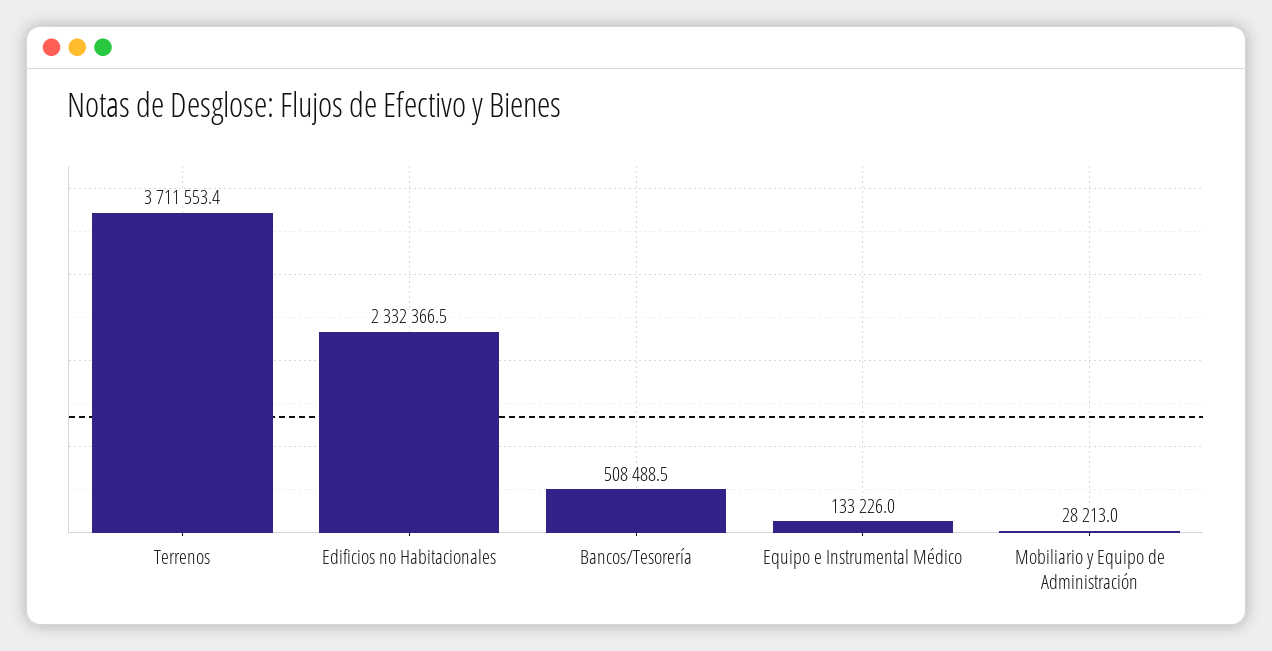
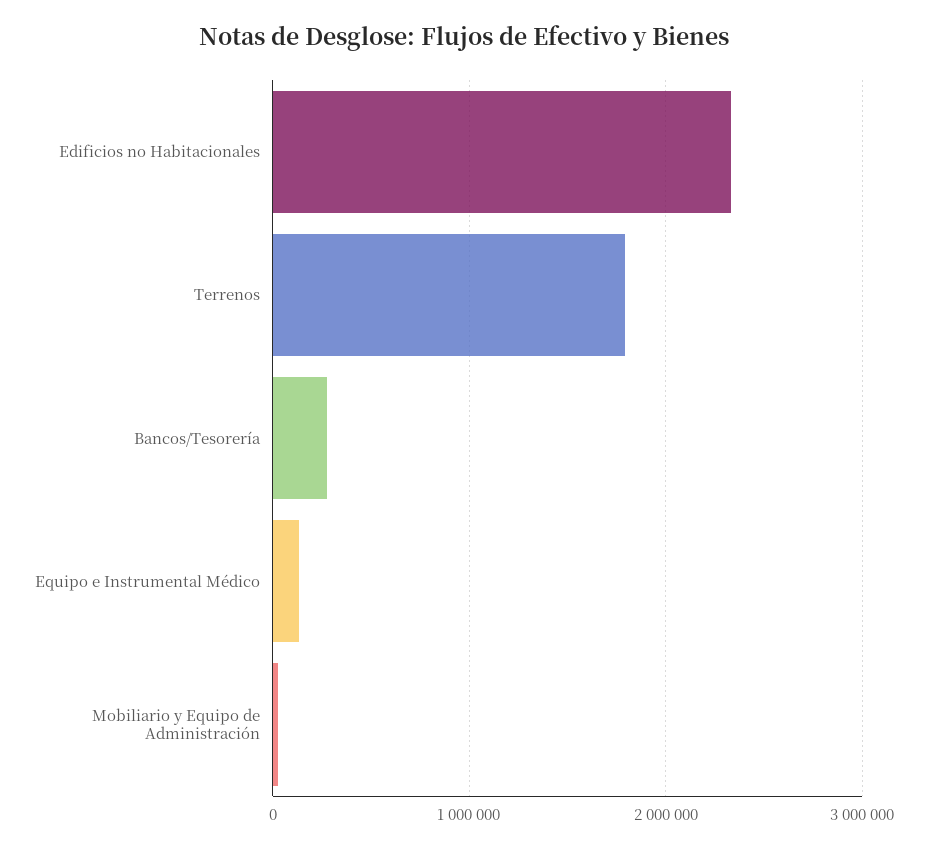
  {
-   "Terrenos": 3711553.4,
+   "Terrenos": 1800000,
    "Edificios no Habitacionales": 2332366.5,
-   "Bancos/Tesorería": 508488.5,
+   "Bancos/Tesorería": 300000,
    "Equipo e Instrumental Médico": 133226,
    "Mobiliario y Equipo de Administración": 28213
  }

